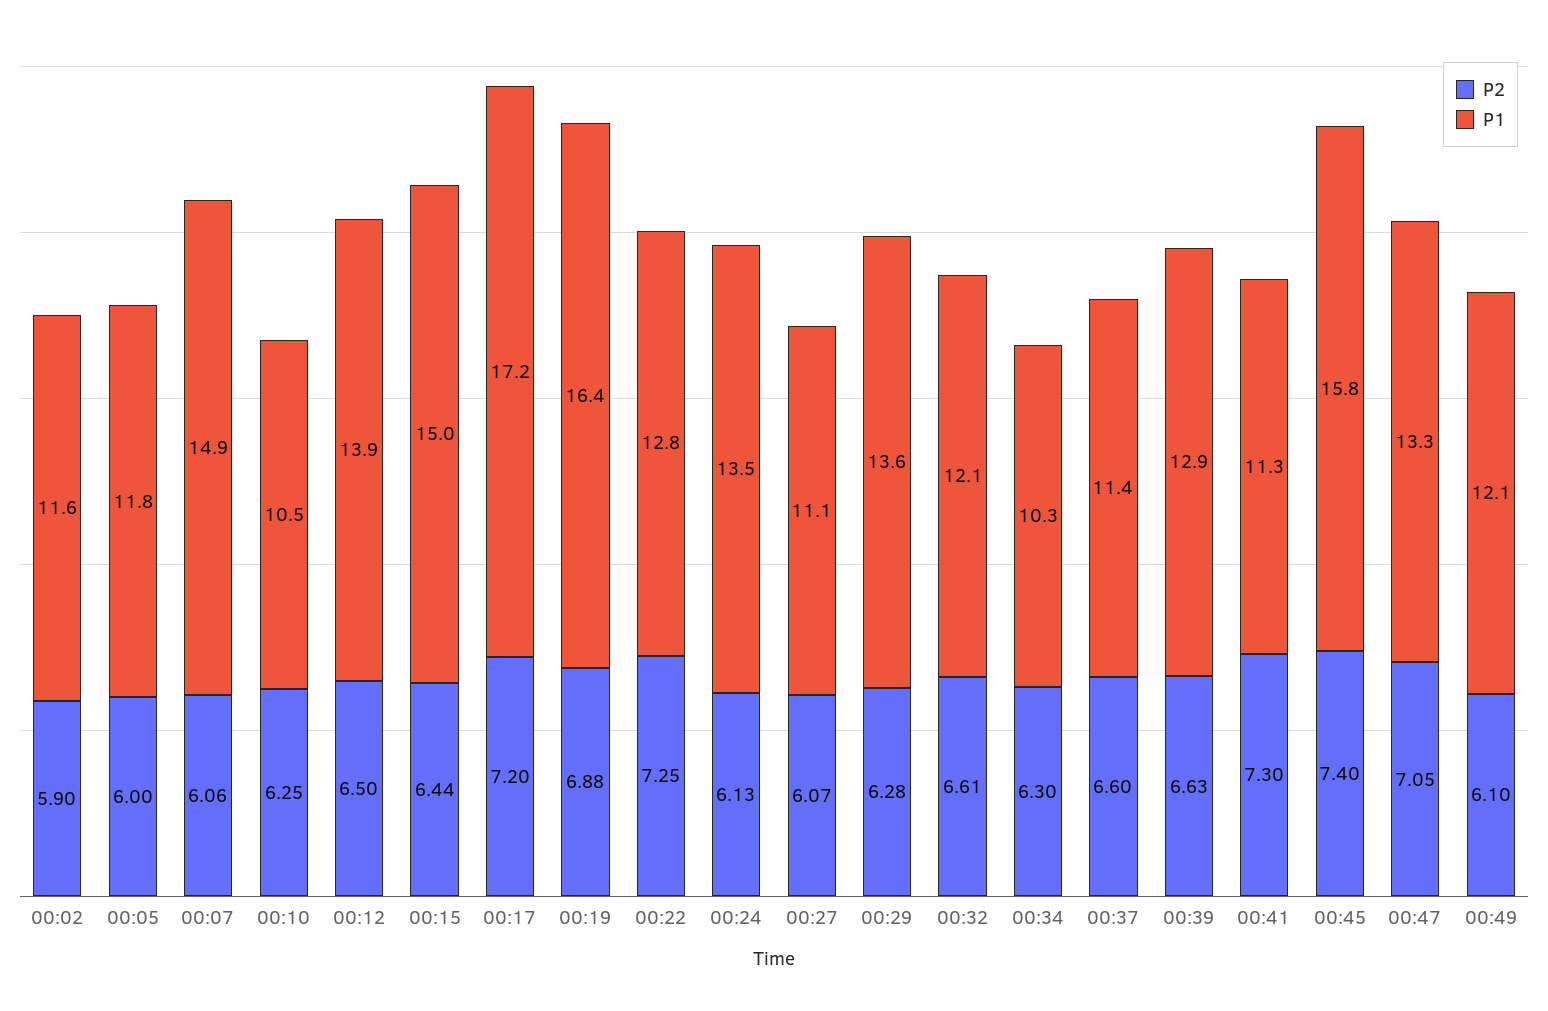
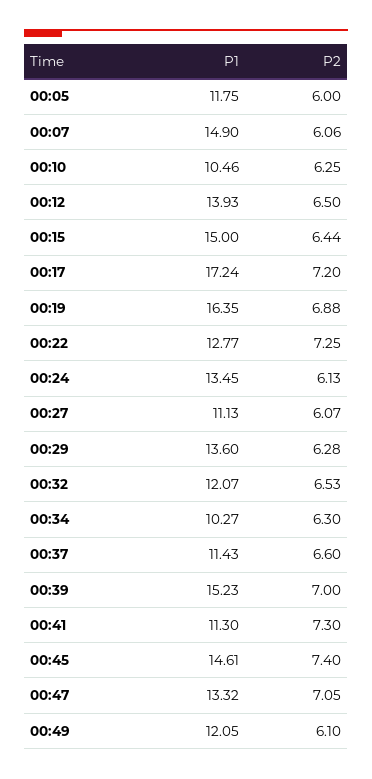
  {
    "P2": {
-     "00:02": 5.9,
      "00:05": 6,
      "00:07": 6.06,
      "00:10": 6.25,
      "00:12": 6.5,
      "00:15": 6.44,
      "00:17": 7.2,
      "00:19": 6.88,
      "00:22": 7.25,
      "00:24": 6.13,
      "00:27": 6.07,
      "00:29": 6.28,
-     "00:32": 6.61,
+     "00:32": 6.53,
      "00:34": 6.3,
      "00:37": 6.6,
-     "00:39": 6.63,
+     "00:39": 7,
      "00:41": 7.3,
      "00:45": 7.4,
      "00:47": 7.05,
      "00:49": 6.1
    },
    "P1": {
-     "00:02": 11.6,
      "00:05": 11.75,
      "00:07": 14.9,
      "00:10": 10.46,
      "00:12": 13.93,
      "00:15": 15,
      "00:17": 17.24,
      "00:19": 16.35,
      "00:22": 12.77,
      "00:24": 13.45,
      "00:27": 11.13,
      "00:29": 13.6,
      "00:32": 12.07,
      "00:34": 10.27,
      "00:37": 11.43,
-     "00:39": 12.9,
+     "00:39": 15.23,
      "00:41": 11.3,
-     "00:45": 15.8,
+     "00:45": 14.61,
      "00:47": 13.32,
      "00:49": 12.05
    }
  }

